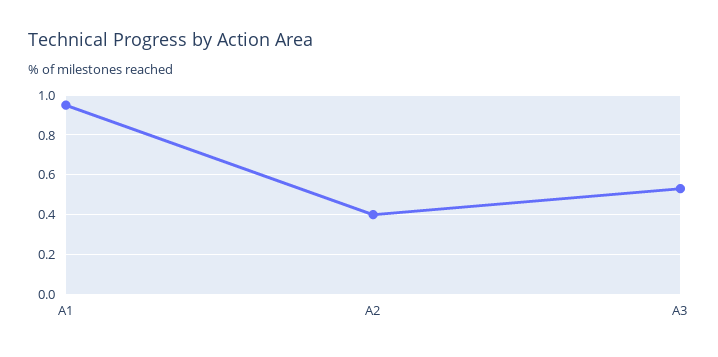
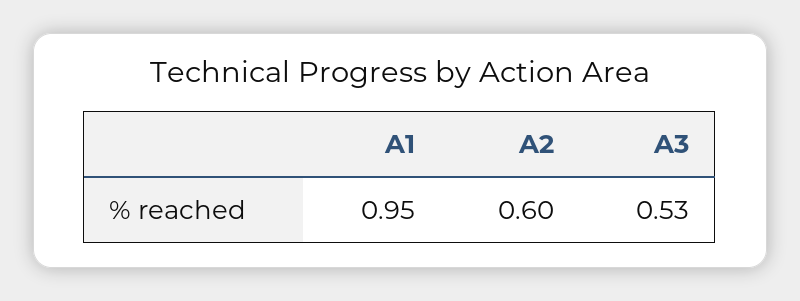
  {
    "A1": 0.95,
-   "A2": 0.4,
+   "A2": 0.6,
    "A3": 0.53
  }

